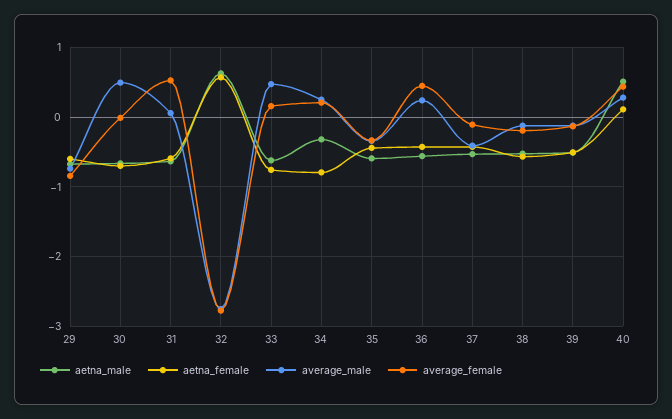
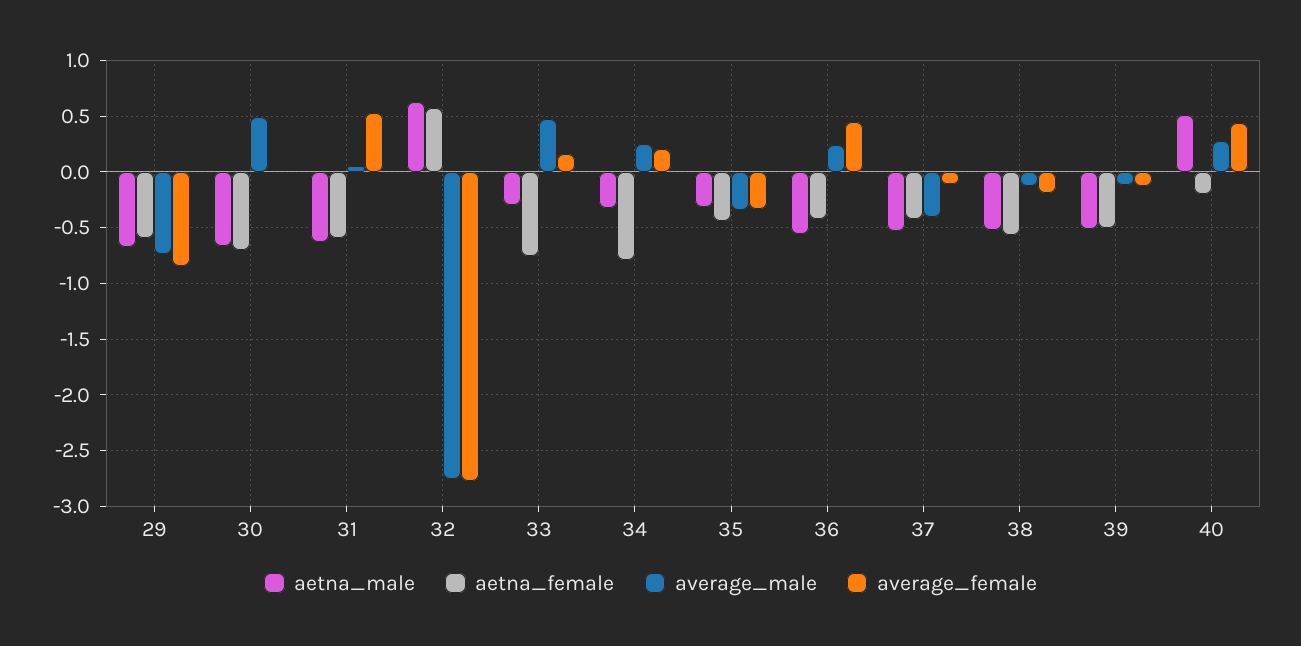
  {
    "aetna_male": {
      "29": -0.7,
      "30": -0.7,
      "31": -0.6,
      "32": 0.6,
-     "33": -0.6,
+     "33": -0.3,
      "34": -0.3,
-     "35": -0.6,
+     "35": -0.3,
      "36": -0.6,
      "37": -0.5,
      "38": -0.5,
      "39": -0.5,
      "40": 0.5
    },
    "aetna_female": {
      "29": -0.6,
      "30": -0.7,
      "31": -0.6,
      "32": 0.6,
      "33": -0.8,
      "34": -0.8,
      "35": -0.4,
      "36": -0.4,
      "37": -0.4,
      "38": -0.6,
      "39": -0.5,
-     "40": 0.1
+     "40": -0.2
    },
    "average_male": {
      "29": -0.7,
      "30": 0.5,
      "31": 0.1,
      "32": -2.8,
      "33": 0.5,
      "34": 0.3,
      "35": -0.3,
      "36": 0.2,
      "37": -0.4,
      "38": -0.1,
      "39": -0.1,
      "40": 0.3
    },
    "average_female": {
      "29": -0.8,
      "30": 0,
      "31": 0.5,
      "32": -2.8,
      "33": 0.2,
      "34": 0.2,
      "35": -0.3,
      "36": 0.4,
      "37": -0.1,
      "38": -0.2,
      "39": -0.1,
      "40": 0.4
    }
  }

